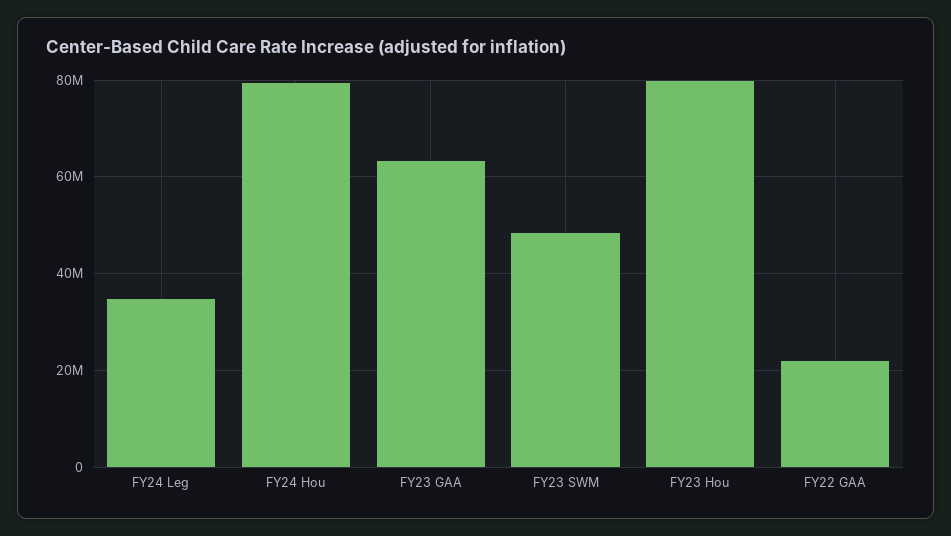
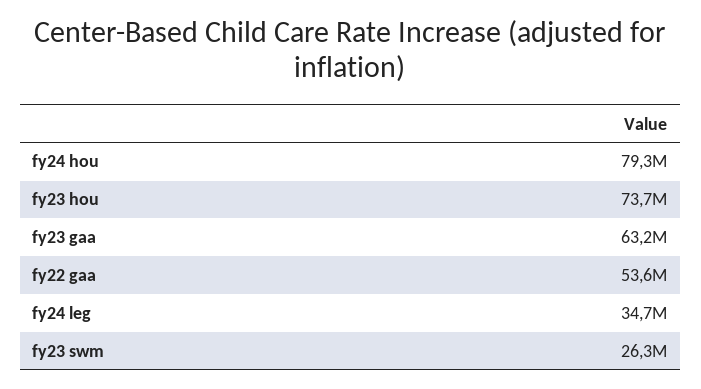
  {
    "FY24 Leg": 34700000,
    "FY24 Hou": 79300000,
    "FY23 GAA": 63200000,
-   "FY23 SWM": 48000000,
+   "FY23 SWM": 26300000,
-   "FY23 Hou": 80000000,
+   "FY23 Hou": 73700000,
-   "FY22 GAA": 22000000
+   "FY22 GAA": 53600000
  }

